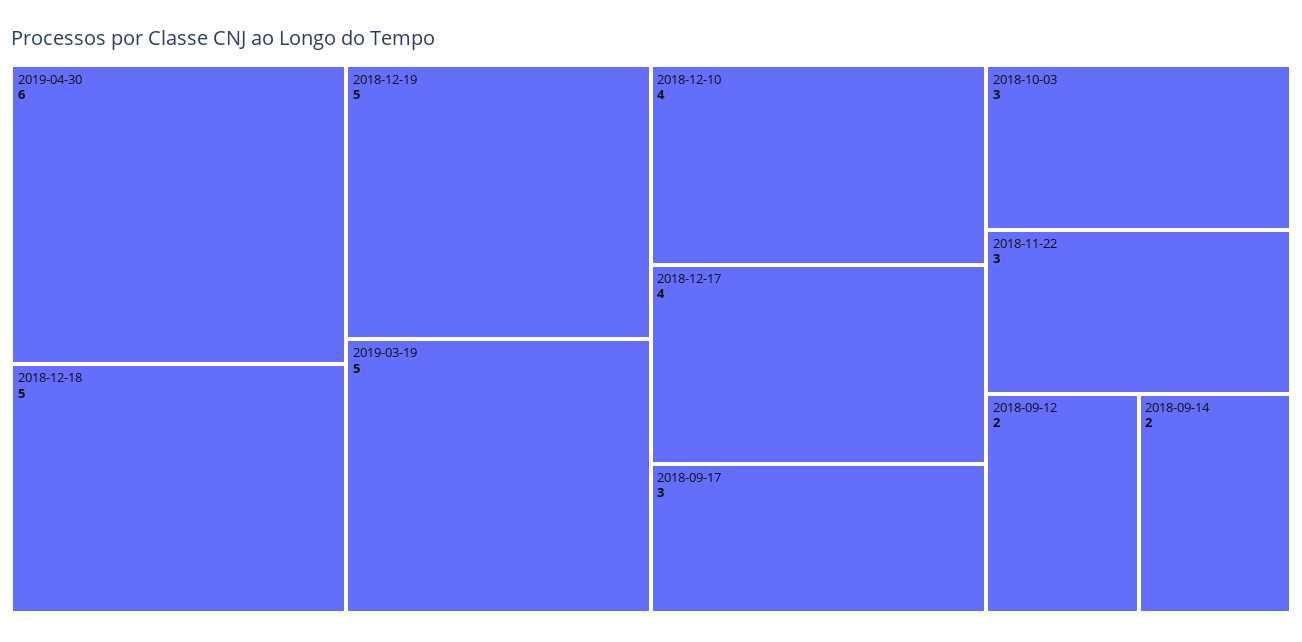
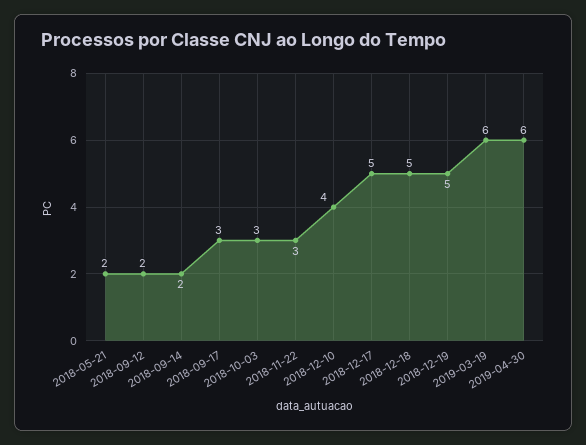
  {
    "2019-04-30": 6,
    "2018-12-18": 5,
    "2018-12-19": 5,
-   "2019-03-19": 5,
+   "2019-03-19": 6,
    "2018-12-10": 4,
-   "2018-12-17": 4,
+   "2018-12-17": 5,
    "2018-09-17": 3,
    "2018-10-03": 3,
    "2018-11-22": 3,
    "2018-09-12": 2,
-   "2018-09-14": 2
+   "2018-09-14": 2,
+   "2018-05-21": 2
  }

